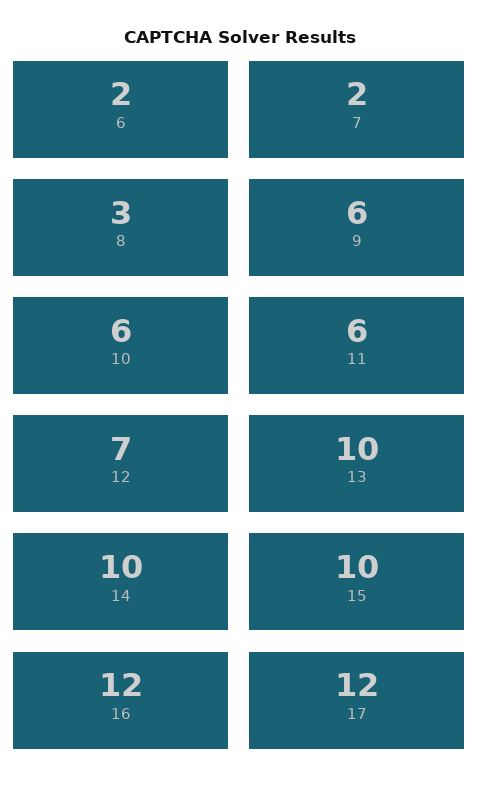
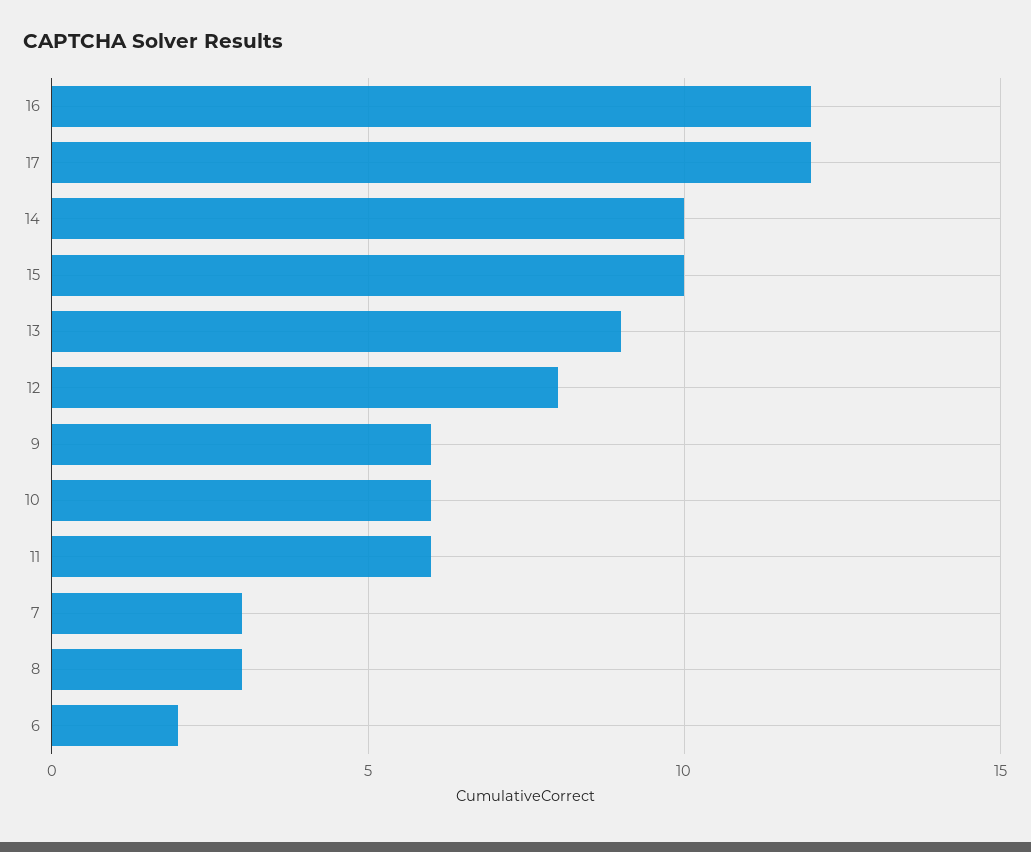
  {
    "6": 2,
-   "7": 2,
+   "7": 3,
    "8": 3,
    "9": 6,
    "10": 6,
    "11": 6,
-   "12": 7,
+   "12": 8,
-   "13": 10,
+   "13": 9,
    "14": 10,
    "15": 10,
    "16": 12,
    "17": 12
  }

